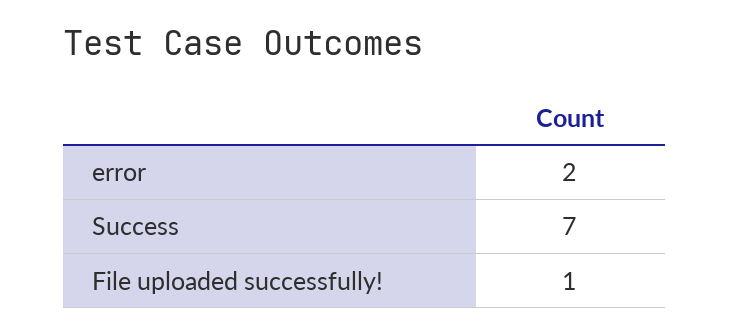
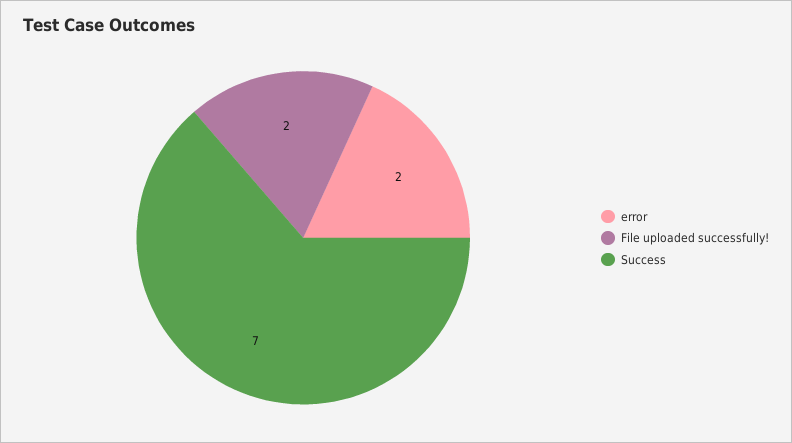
  {
    "error": 2,
    "Success": 7,
-   "File uploaded successfully!": 1
+   "File uploaded successfully!": 2
  }

